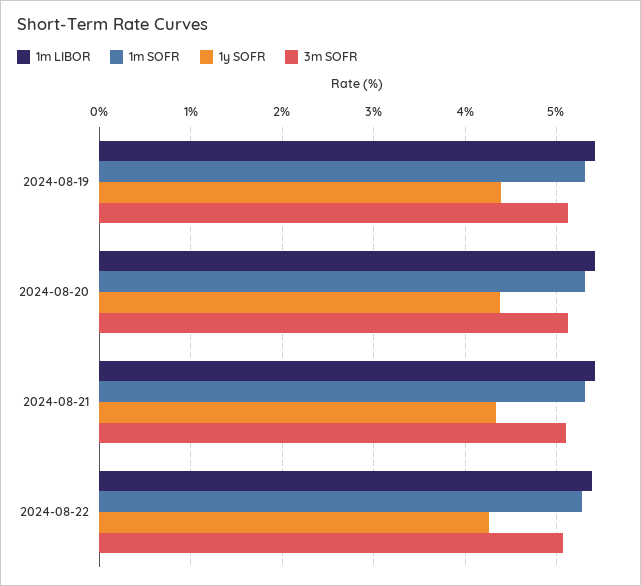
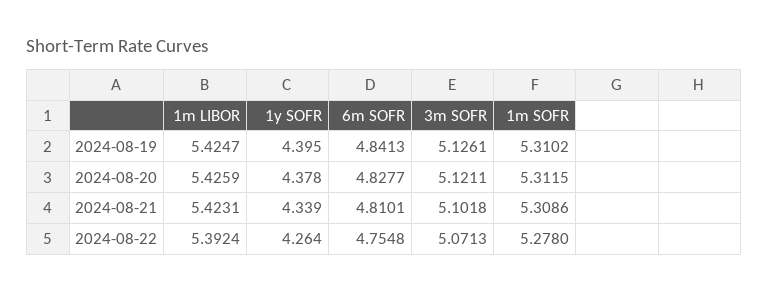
  {
    "1m LIBOR": {
      "2024-08-19": 5.4247,
      "2024-08-20": 5.4259,
      "2024-08-21": 5.4231,
      "2024-08-22": 5.3924
    },
    "1m SOFR": {
      "2024-08-19": 5.3102,
      "2024-08-20": 5.3115,
      "2024-08-21": 5.3086,
      "2024-08-22": 5.278
    },
    "1y SOFR": {
      "2024-08-19": 4.395,
      "2024-08-20": 4.378,
      "2024-08-21": 4.339,
      "2024-08-22": 4.264
    },
    "3m SOFR": {
      "2024-08-19": 5.1261,
      "2024-08-20": 5.1211,
      "2024-08-21": 5.1018,
      "2024-08-22": 5.0713
-   }
+   },
+   "6m SOFR": {
+     "2024-08-19": 4.8413,
+     "2024-08-20": 4.8277,
+     "2024-08-21": 4.8101,
+     "2024-08-22": 4.7548
+   }
  }

